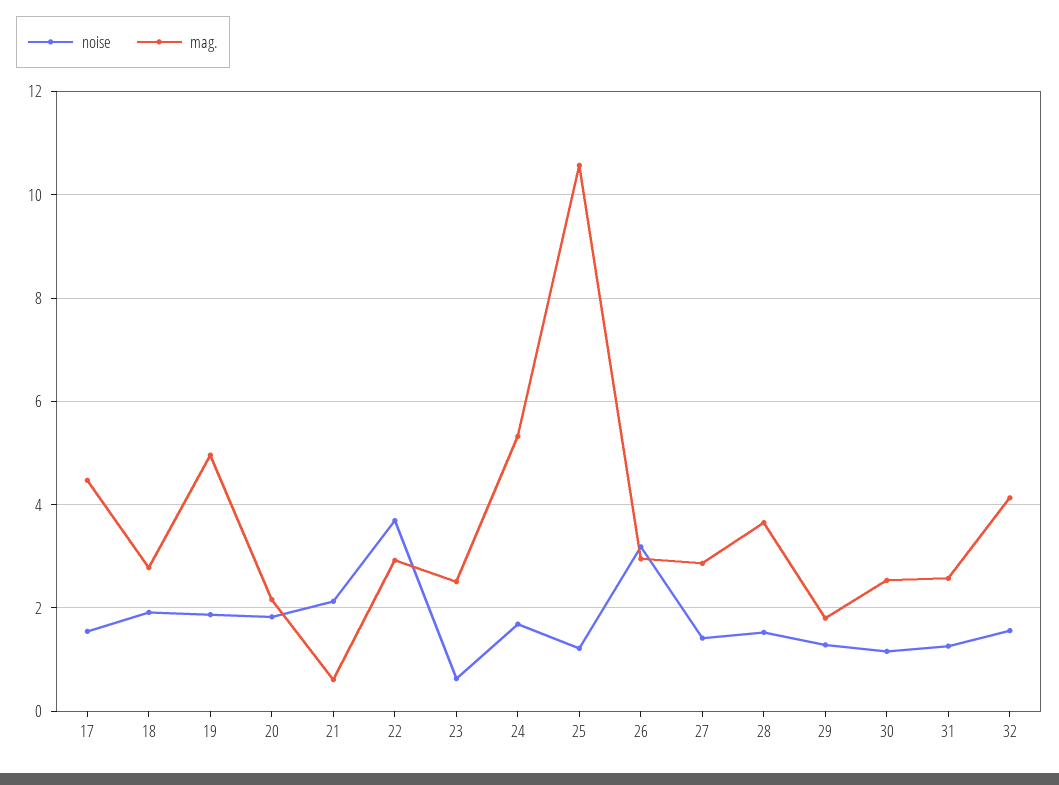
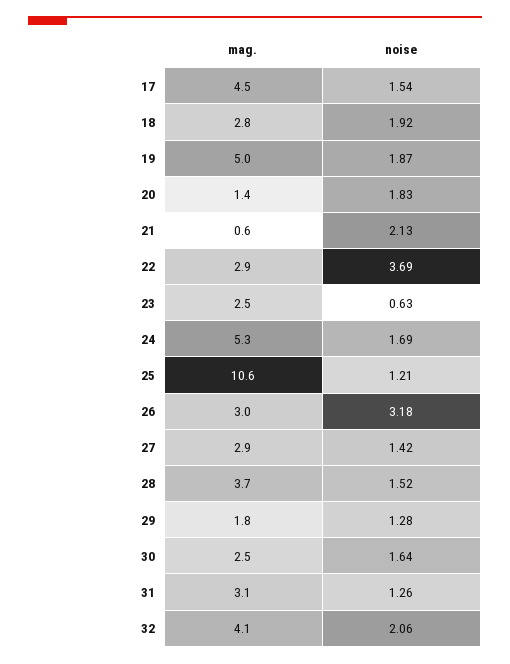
  {
    "noise": {
      "17": 1.54,
      "18": 1.92,
      "19": 1.87,
      "20": 1.83,
      "21": 2.13,
      "22": 3.69,
      "23": 0.63,
      "24": 1.69,
      "25": 1.21,
      "26": 3.18,
      "27": 1.42,
      "28": 1.52,
      "29": 1.28,
-     "30": 1.2,
+     "30": 1.64,
      "31": 1.26,
-     "32": 1.6
+     "32": 2.06
    },
    "mag.": {
      "17": 4.5,
      "18": 2.8,
      "19": 5,
-     "20": 2.2,
+     "20": 1.4,
      "21": 0.6,
      "22": 2.9,
      "23": 2.5,
      "24": 5.3,
      "25": 10.6,
      "26": 3,
      "27": 2.9,
      "28": 3.7,
      "29": 1.8,
      "30": 2.5,
-     "31": 2.6,
+     "31": 3.1,
      "32": 4.1
    }
  }

